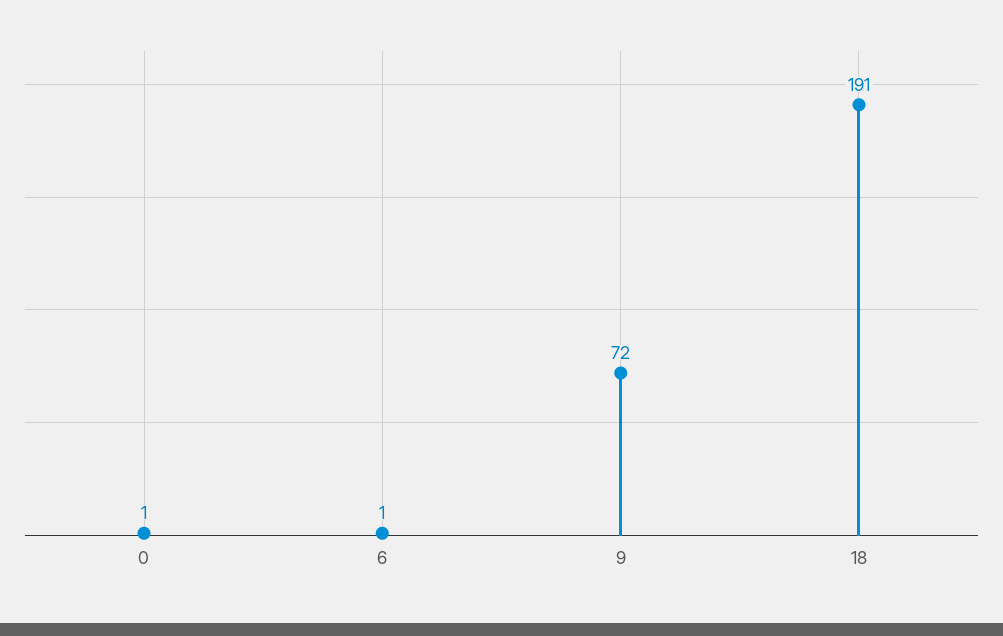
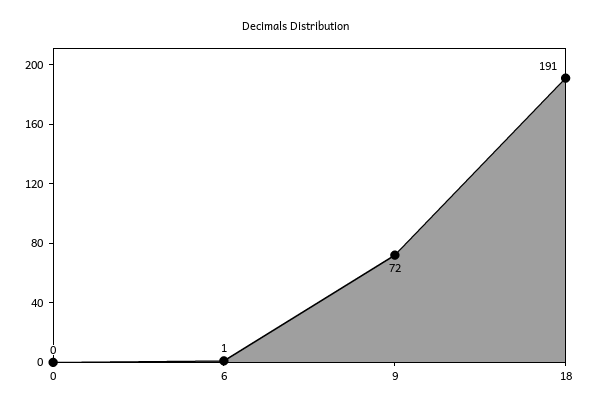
  {
-   "0": 1,
+   "0": 0,
    "6": 1,
    "9": 72,
    "18": 191
  }

